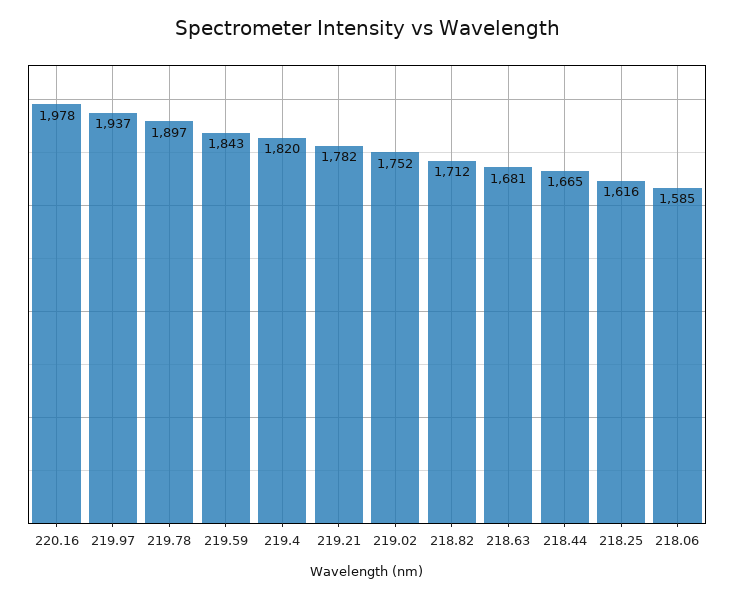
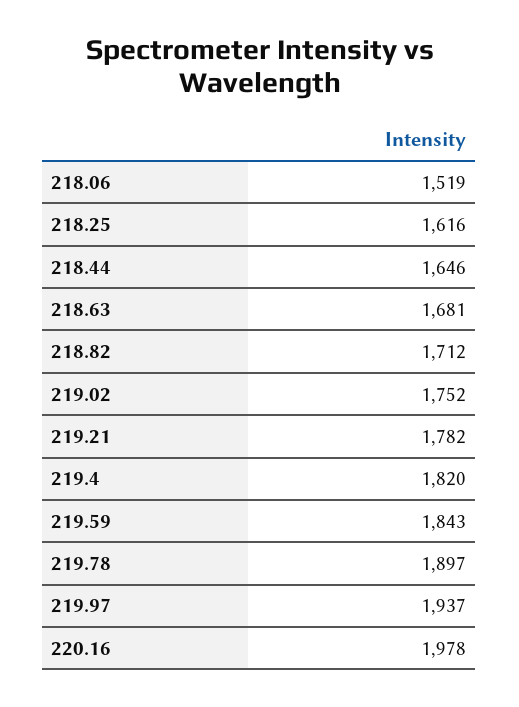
  {
    "220.16": 1978,
    "219.97": 1937,
    "219.78": 1897,
    "219.59": 1843,
    "219.4": 1820,
    "219.21": 1782,
    "219.02": 1752,
    "218.82": 1712,
    "218.63": 1681,
-   "218.44": 1665,
+   "218.44": 1646,
    "218.25": 1616,
-   "218.06": 1585
+   "218.06": 1519
  }

